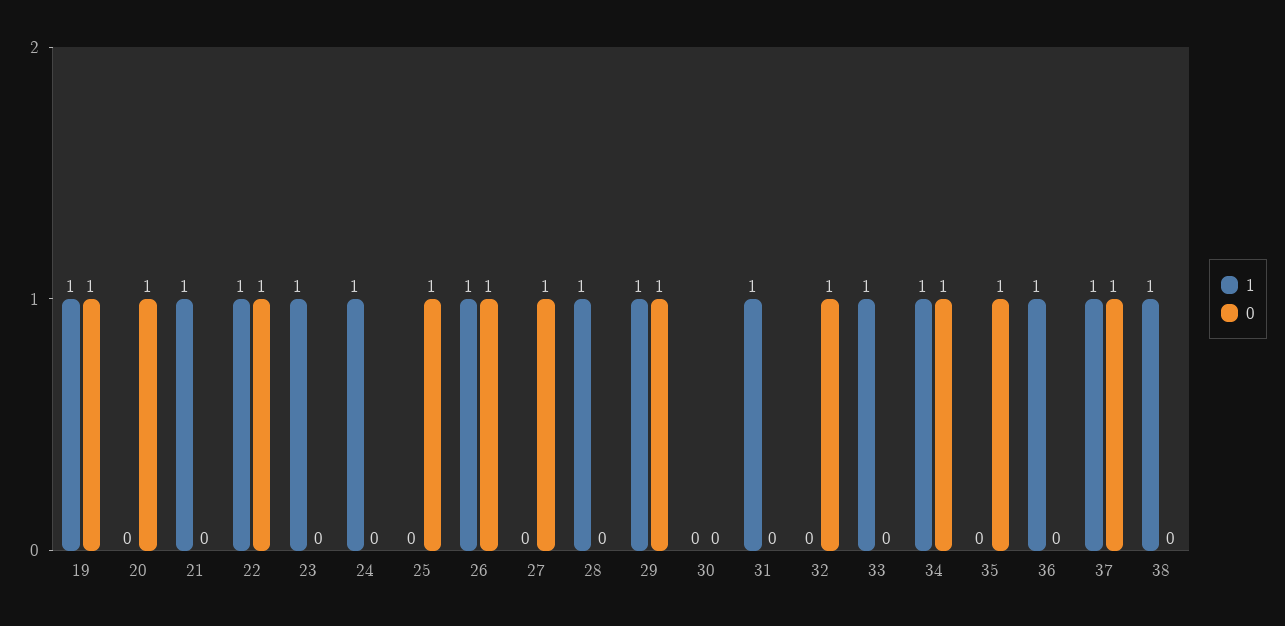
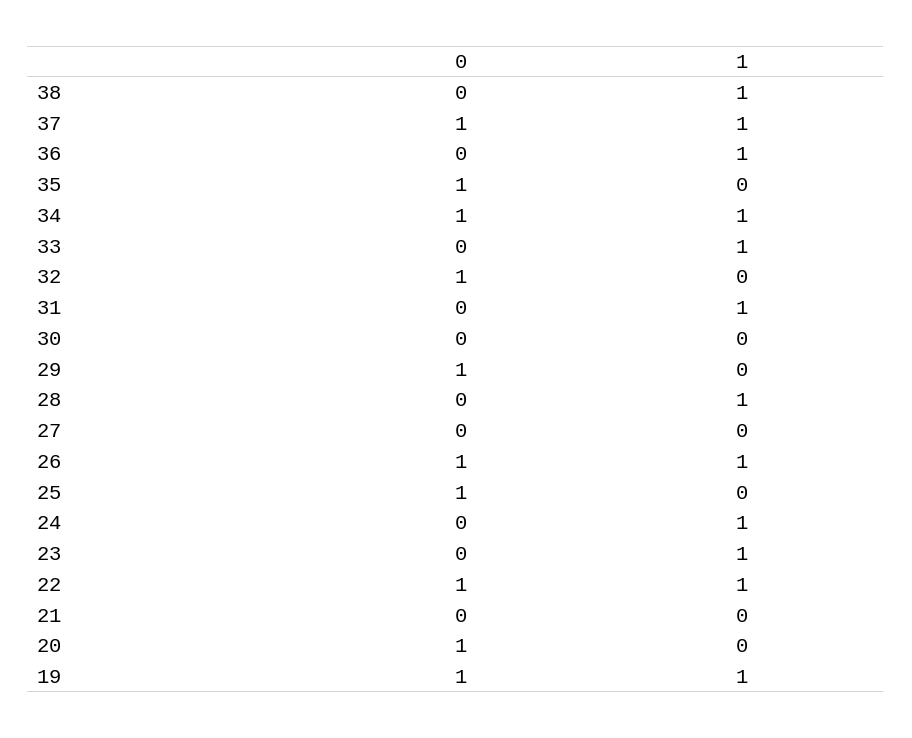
  {
    "1": {
      "19": 1,
      "20": 0,
-     "21": 1,
+     "21": 0,
      "22": 1,
      "23": 1,
      "24": 1,
      "25": 0,
      "26": 1,
      "27": 0,
      "28": 1,
-     "29": 1,
+     "29": 0,
      "30": 0,
      "31": 1,
      "32": 0,
      "33": 1,
      "34": 1,
      "35": 0,
      "36": 1,
      "37": 1,
      "38": 1
    },
    "0": {
      "19": 1,
      "20": 1,
      "21": 0,
      "22": 1,
      "23": 0,
      "24": 0,
      "25": 1,
      "26": 1,
-     "27": 1,
+     "27": 0,
      "28": 0,
      "29": 1,
      "30": 0,
      "31": 0,
      "32": 1,
      "33": 0,
      "34": 1,
      "35": 1,
      "36": 0,
      "37": 1,
      "38": 0
    }
  }

